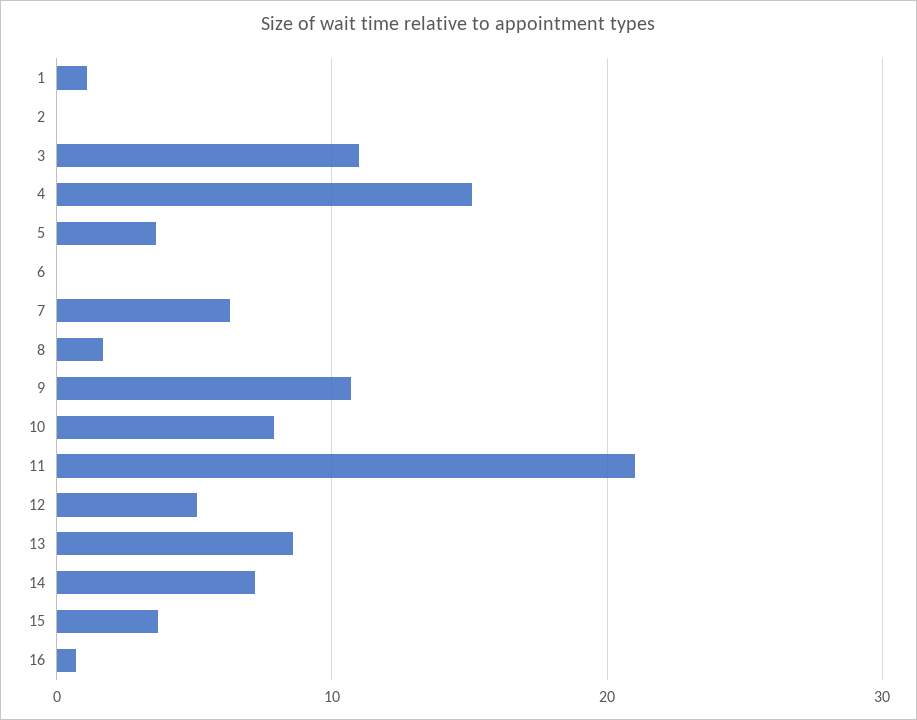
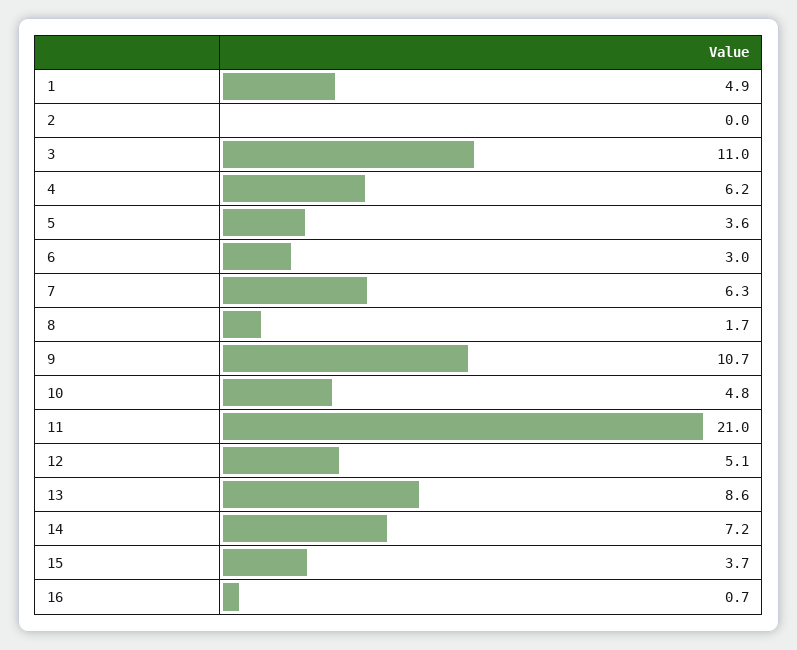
  {
-   "1": 1,
+   "1": 4.9,
    "2": 0,
    "3": 11,
-   "4": 15,
+   "4": 6.2,
    "5": 3.6,
-   "6": 0,
+   "6": 3,
    "7": 6.3,
    "8": 1.7,
    "9": 10.7,
-   "10": 8,
+   "10": 4.8,
    "11": 21,
    "12": 5.1,
    "13": 8.6,
    "14": 7.2,
    "15": 3.7,
    "16": 0.7
  }

